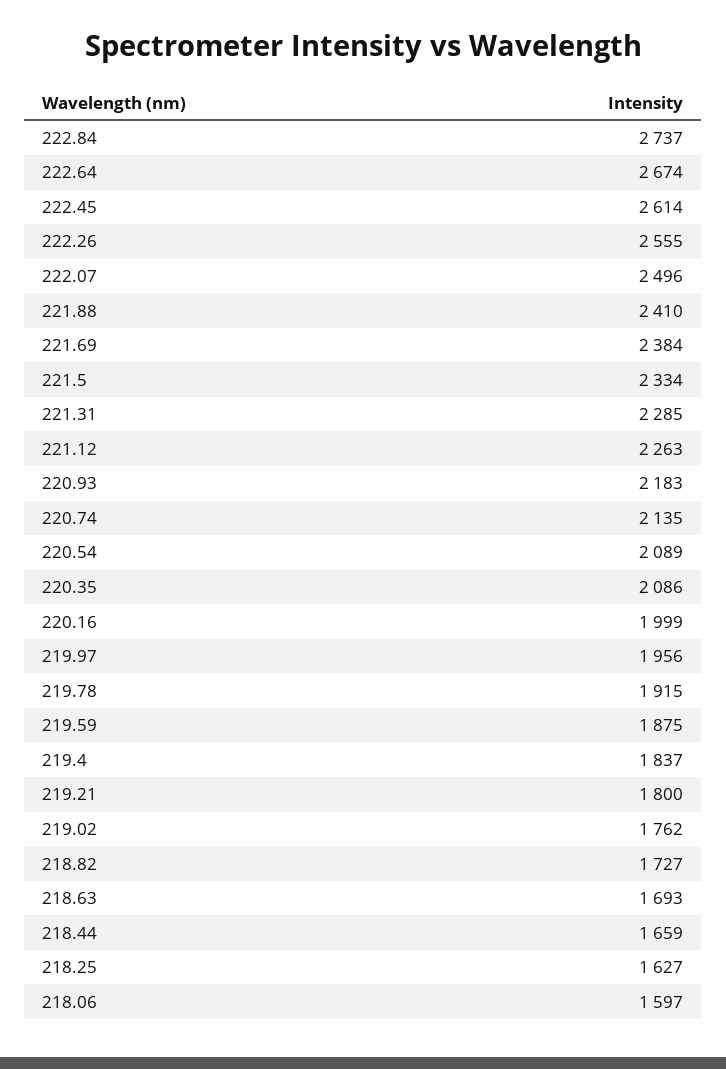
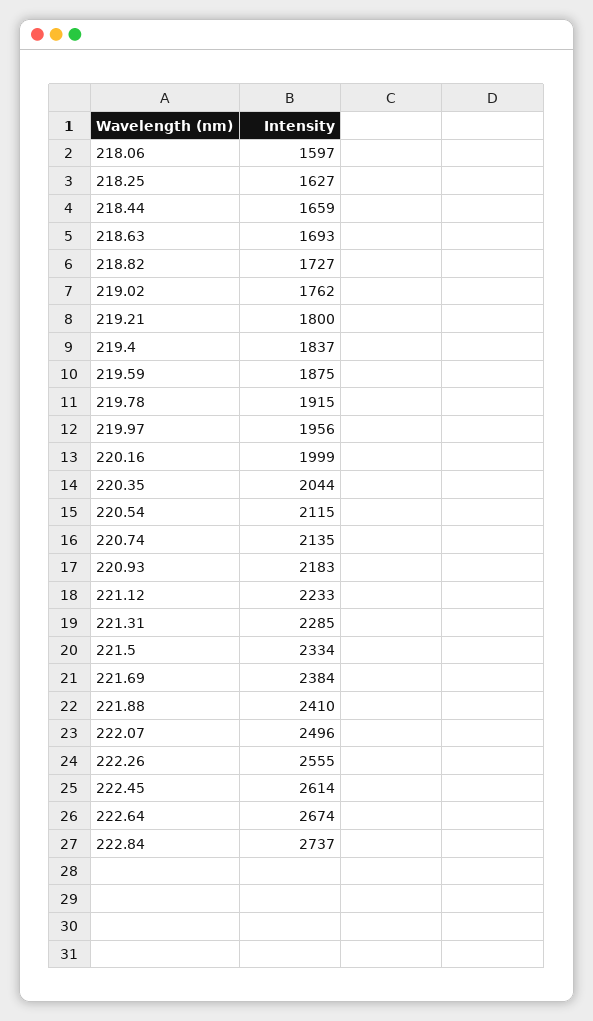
  {
    "222.84": 2737,
    "222.64": 2674,
    "222.45": 2614,
    "222.26": 2555,
    "222.07": 2496,
    "221.88": 2410,
    "221.69": 2384,
    "221.5": 2334,
    "221.31": 2285,
-   "221.12": 2263,
+   "221.12": 2233,
    "220.93": 2183,
    "220.74": 2135,
-   "220.54": 2089,
+   "220.54": 2115,
-   "220.35": 2086,
+   "220.35": 2044,
    "220.16": 1999,
    "219.97": 1956,
    "219.78": 1915,
    "219.59": 1875,
    "219.4": 1837,
    "219.21": 1800,
    "219.02": 1762,
    "218.82": 1727,
    "218.63": 1693,
    "218.44": 1659,
    "218.25": 1627,
    "218.06": 1597
  }

